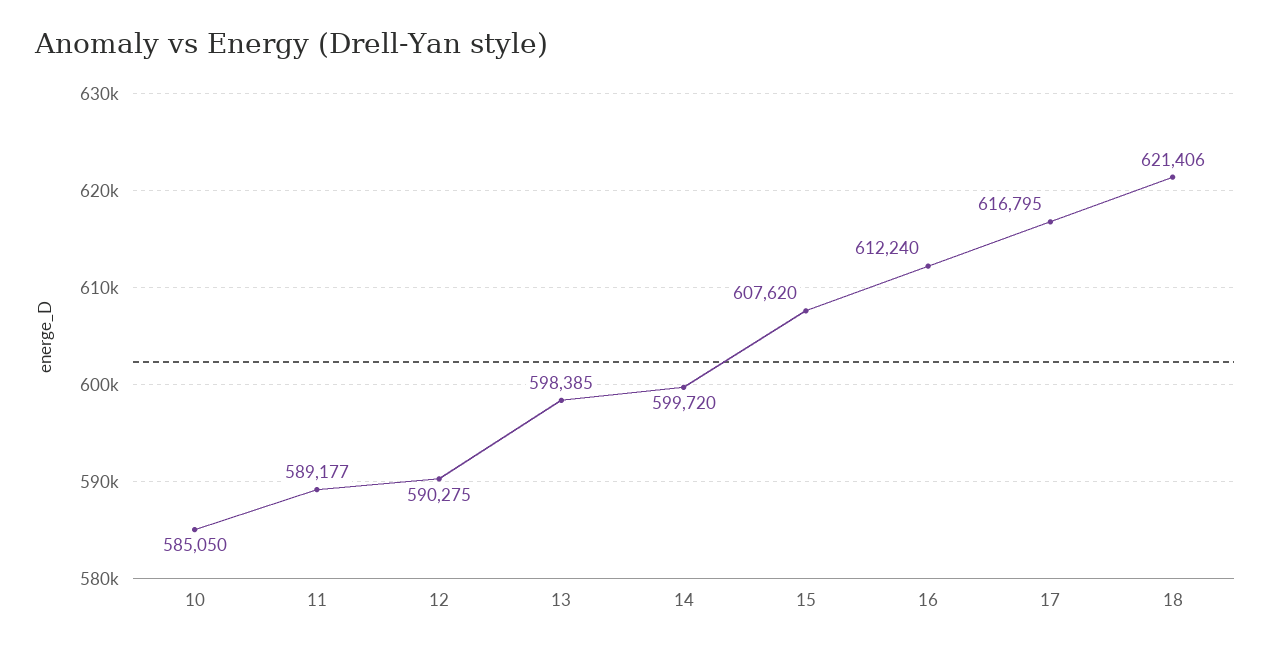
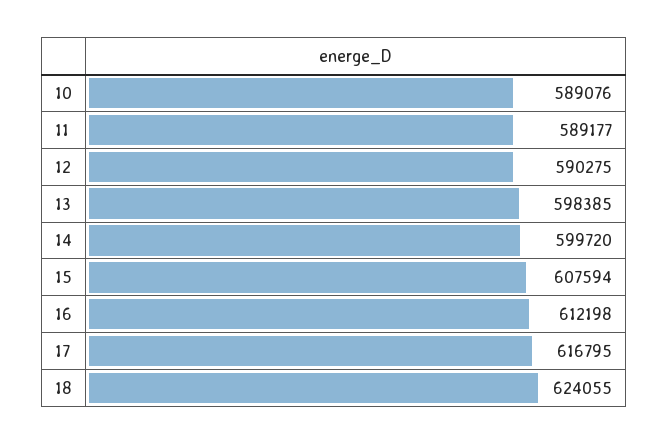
  {
-   "10": 585050,
+   "10": 589076,
    "11": 589177,
    "12": 590275,
    "13": 598385,
    "14": 599720,
-   "15": 607620,
+   "15": 607594,
-   "16": 612240,
+   "16": 612198,
    "17": 616795,
-   "18": 621406
+   "18": 624055
  }

